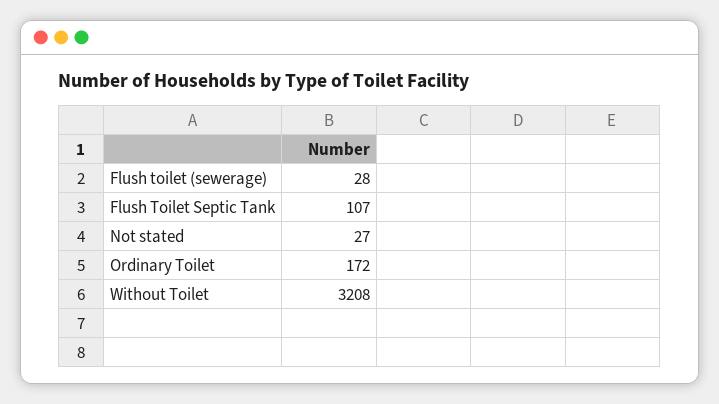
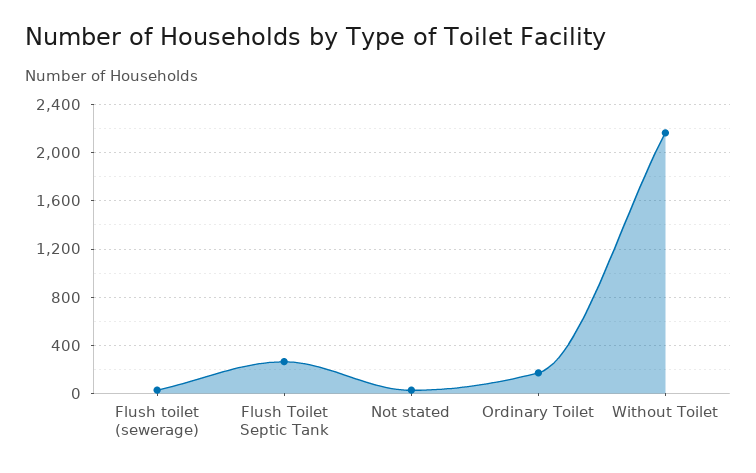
  {
    "Flush toilet (sewerage)": 28,
-   "Flush Toilet Septic Tank": 107,
+   "Flush Toilet Septic Tank": 250,
    "Not stated": 27,
    "Ordinary Toilet": 172,
-   "Without Toilet": 3208
+   "Without Toilet": 2150
  }

